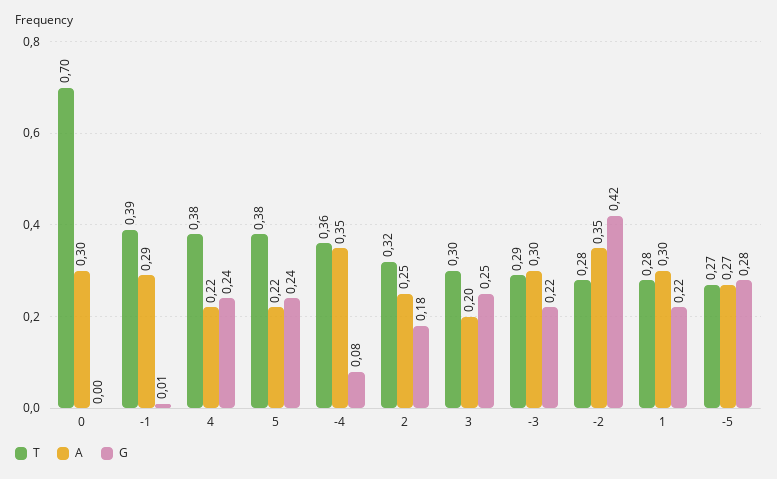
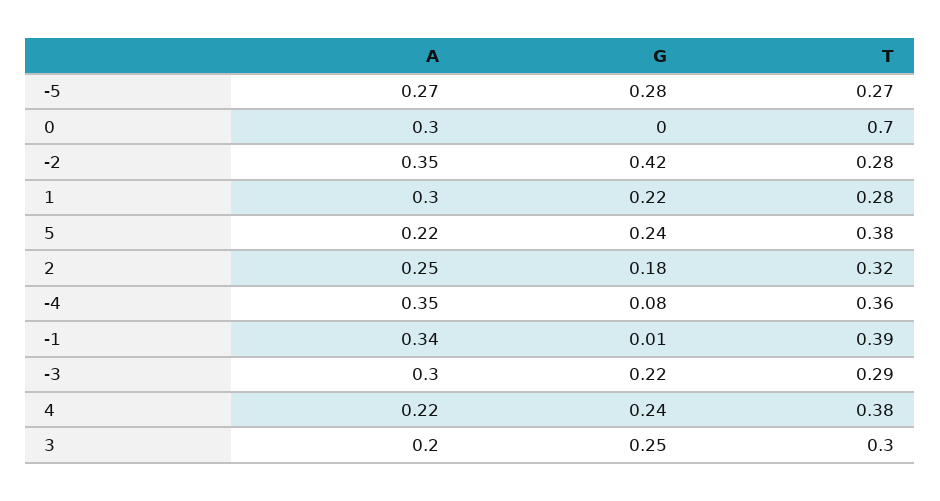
  {
    "T": {
      "0": 0.7,
      "-1": 0.39,
      "4": 0.38,
      "5": 0.38,
      "-4": 0.36,
      "2": 0.32,
      "3": 0.3,
      "-3": 0.29,
      "-2": 0.28,
      "1": 0.28,
      "-5": 0.27
    },
    "A": {
      "0": 0.3,
-     "-1": 0.29,
+     "-1": 0.34,
      "4": 0.22,
      "5": 0.22,
      "-4": 0.35,
      "2": 0.25,
      "3": 0.2,
      "-3": 0.3,
      "-2": 0.35,
      "1": 0.3,
      "-5": 0.27
    },
    "G": {
      "0": 0,
      "-1": 0.01,
      "4": 0.24,
      "5": 0.24,
      "-4": 0.08,
      "2": 0.18,
      "3": 0.25,
      "-3": 0.22,
      "-2": 0.42,
      "1": 0.22,
      "-5": 0.28
    }
  }

